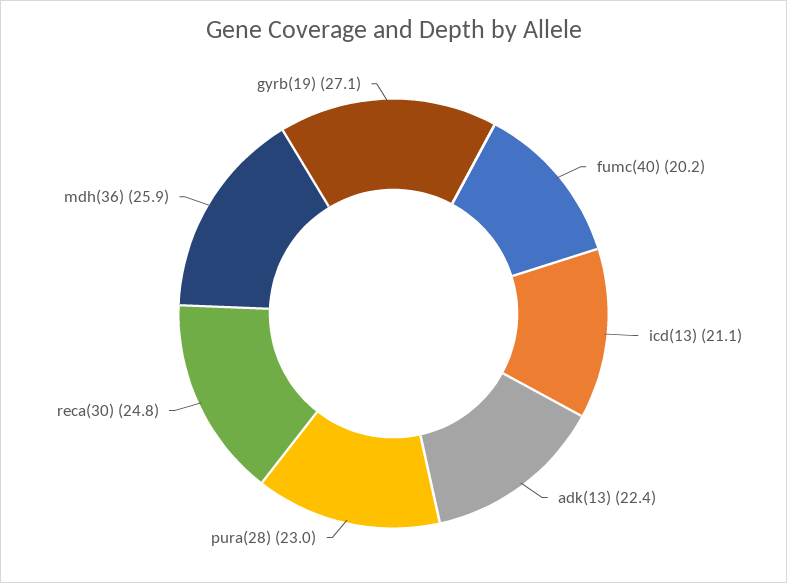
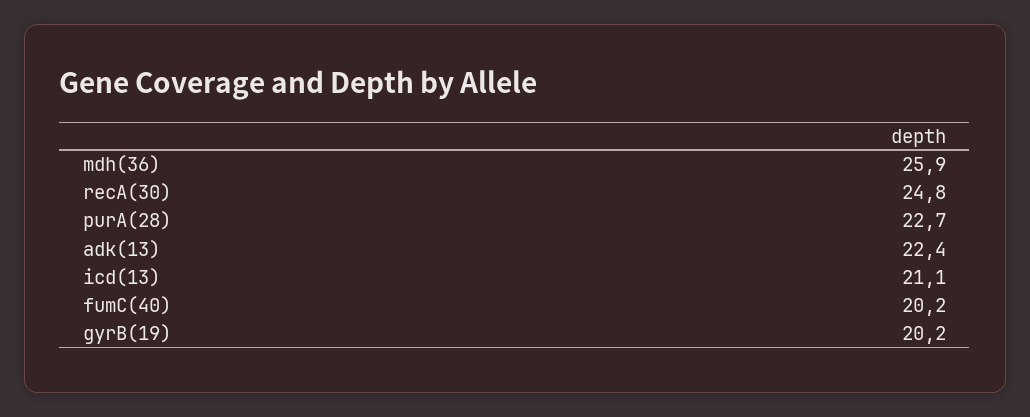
  {
    "fumc(40)": 20.2,
    "icd(13)": 21.1,
    "adk(13)": 22.4,
-   "pura(28)": 23,
+   "pura(28)": 22.7,
    "reca(30)": 24.8,
    "mdh(36)": 25.9,
-   "gyrb(19)": 27.1
+   "gyrb(19)": 20.2
  }

